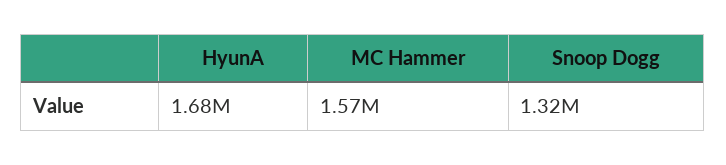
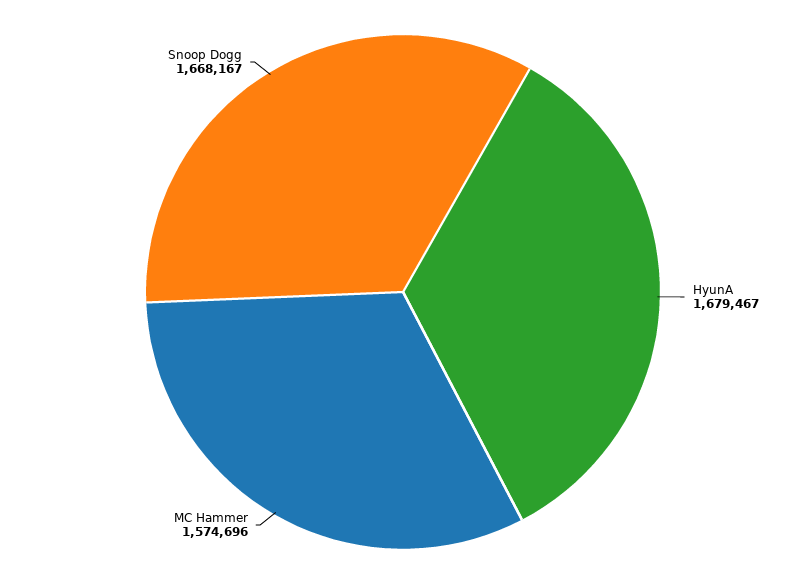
  {
    "HyunA": 1679467,
    "MC Hammer": 1574696,
-   "Snoop Dogg": 1320000
+   "Snoop Dogg": 1668167
  }

